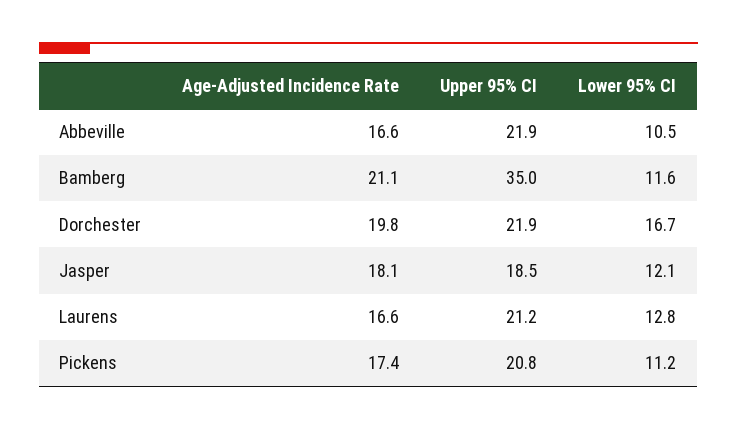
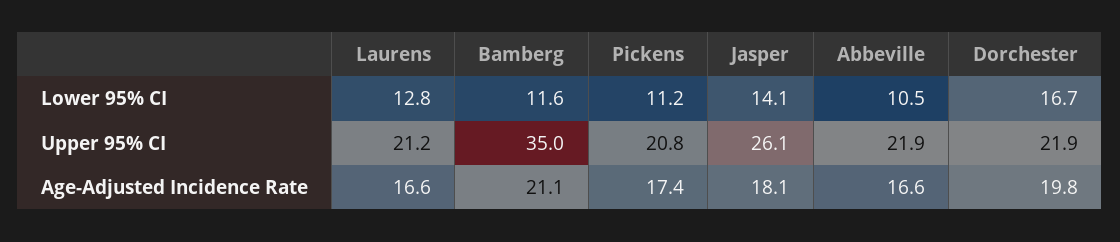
  {
    "Age-Adjusted Incidence Rate": {
      "Abbeville": 16.6,
      "Bamberg": 21.1,
      "Dorchester": 19.8,
      "Jasper": 18.1,
      "Laurens": 16.6,
      "Pickens": 17.4
    },
    "Upper 95% CI": {
      "Abbeville": 21.9,
      "Bamberg": 35,
      "Dorchester": 21.9,
-     "Jasper": 18.5,
+     "Jasper": 26.1,
      "Laurens": 21.2,
      "Pickens": 20.8
    },
    "Lower 95% CI": {
      "Abbeville": 10.5,
      "Bamberg": 11.6,
      "Dorchester": 16.7,
-     "Jasper": 12.1,
+     "Jasper": 14.1,
      "Laurens": 12.8,
      "Pickens": 11.2
    }
  }

